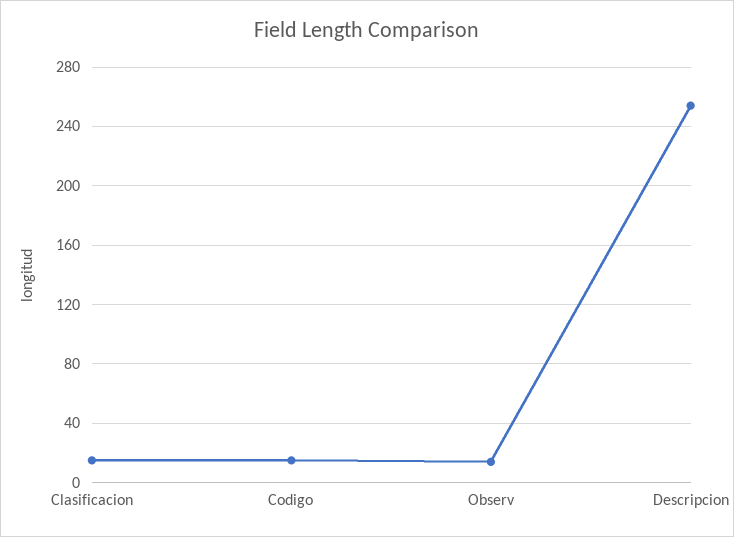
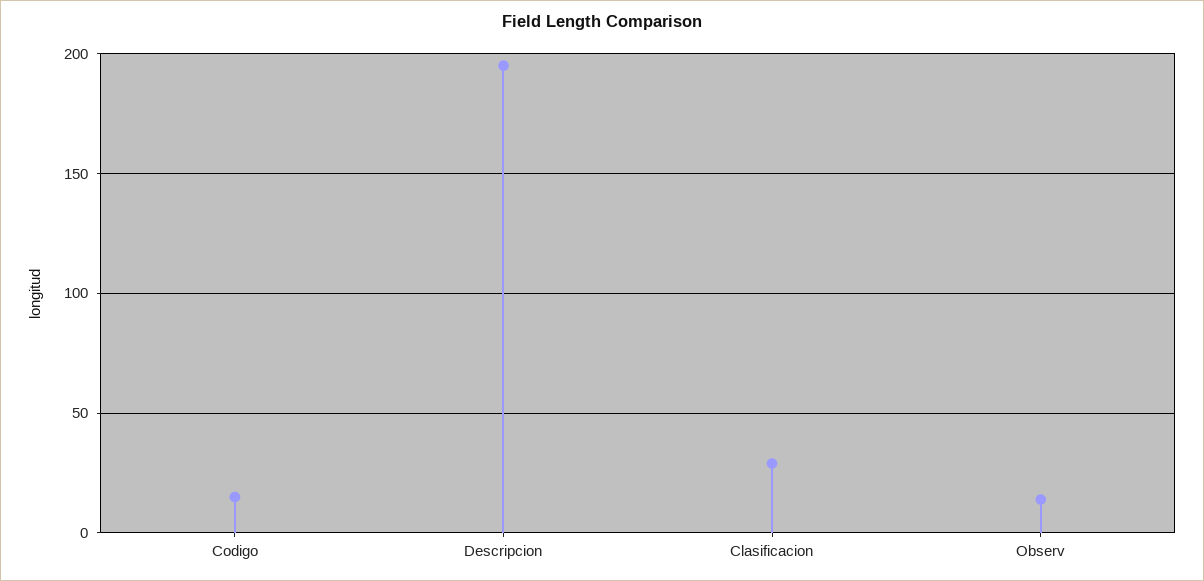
  {
-   "Clasificacion": 15,
+   "Clasificacion": 30,
    "Codigo": 15,
    "Observ": 15,
-   "Descripcion": 255
+   "Descripcion": 195
  }

